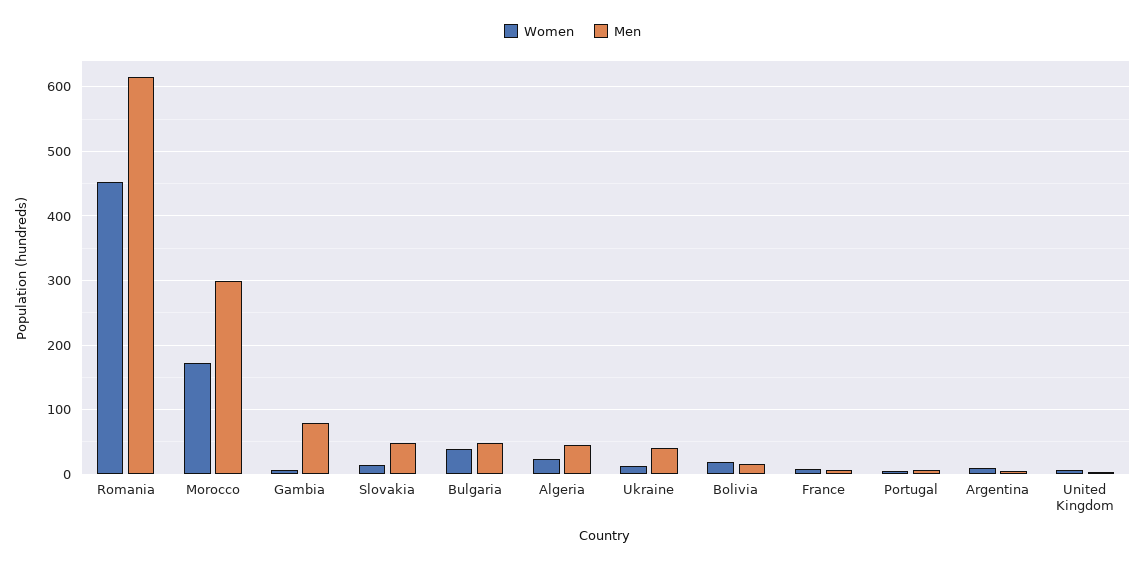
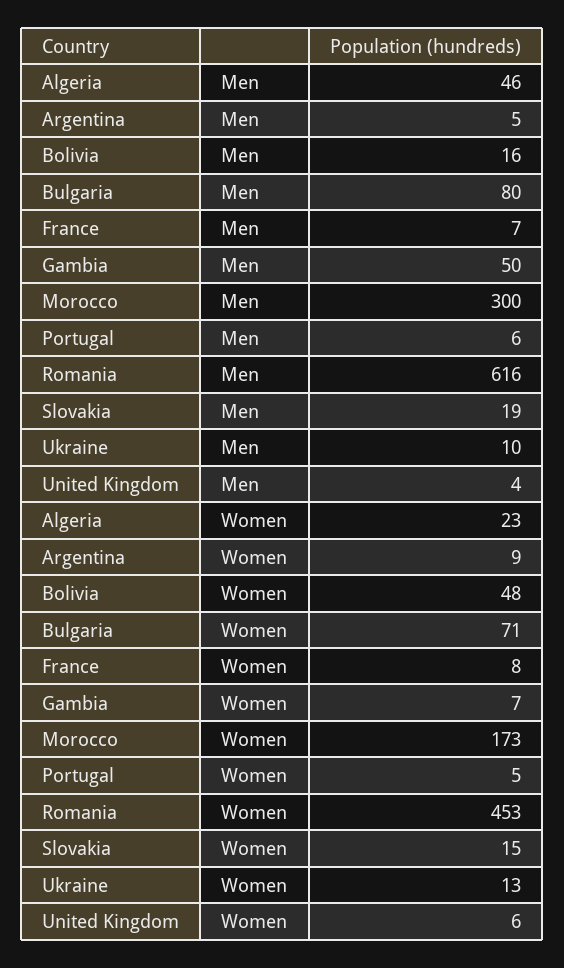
  {
    "Women": {
      "Romania": 453,
      "Morocco": 173,
      "Gambia": 7,
      "Slovakia": 15,
-     "Bulgaria": 40,
+     "Bulgaria": 71,
      "Algeria": 23,
      "Ukraine": 13,
-     "Bolivia": 20,
+     "Bolivia": 48,
      "France": 8,
      "Portugal": 5,
      "Argentina": 9,
      "United Kingdom": 6
    },
    "Men": {
      "Romania": 616,
      "Morocco": 300,
-     "Gambia": 80,
+     "Gambia": 50,
-     "Slovakia": 50,
+     "Slovakia": 19,
-     "Bulgaria": 50,
+     "Bulgaria": 80,
      "Algeria": 46,
-     "Ukraine": 40,
+     "Ukraine": 10,
      "Bolivia": 16,
      "France": 7,
      "Portugal": 6,
      "Argentina": 5,
      "United Kingdom": 4
    }
  }

